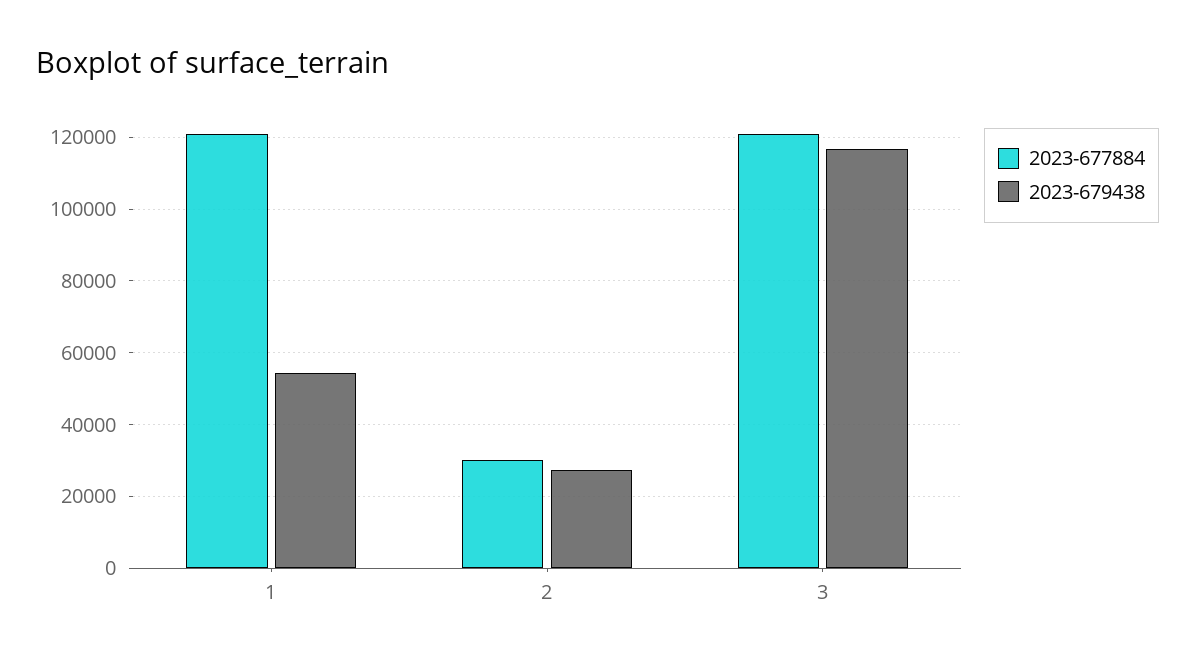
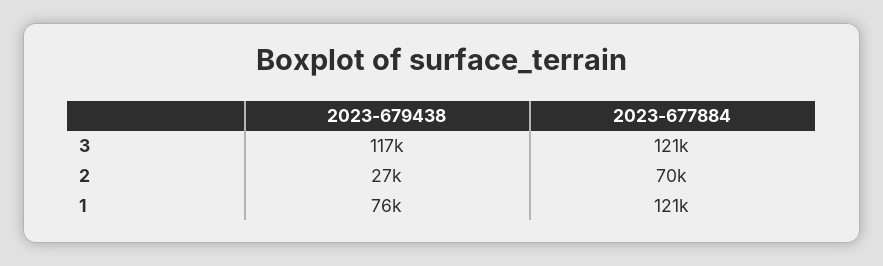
  {
    "2023-677884": {
      "1": 121000,
-     "2": 30000,
+     "2": 70000,
      "3": 121000
    },
    "2023-679438": {
-     "1": 54000,
+     "1": 76000,
      "2": 27000,
      "3": 117000
    }
  }

